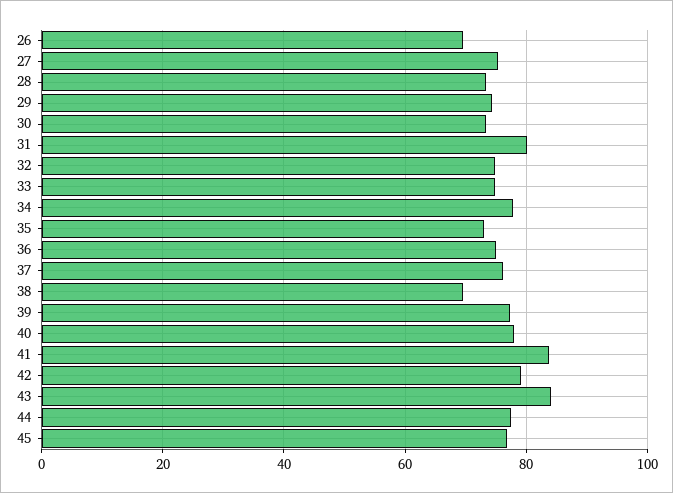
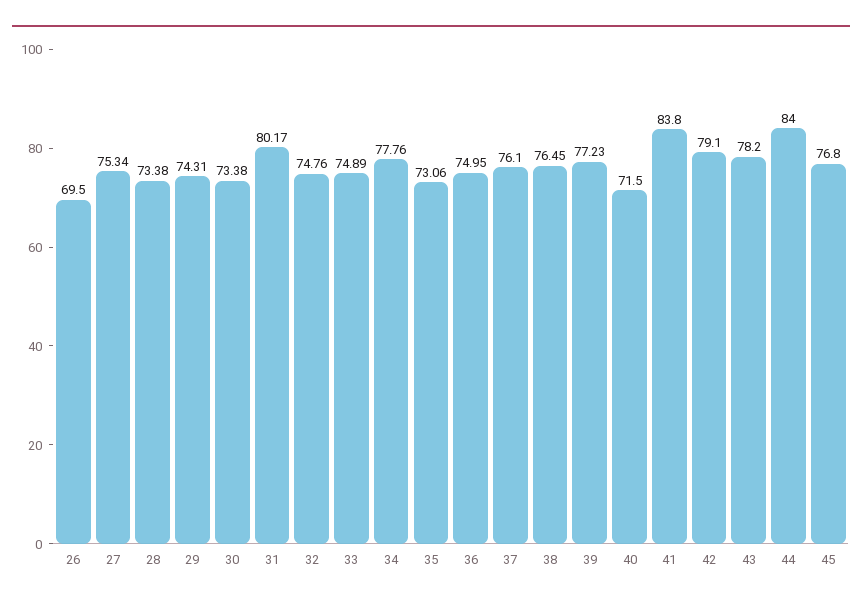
  {
    "26": 69.5,
    "27": 75.34,
    "28": 73.38,
    "29": 74.31,
    "30": 73.38,
    "31": 80.17,
    "32": 74.76,
    "33": 74.89,
    "34": 77.76,
    "35": 73.06,
    "36": 74.95,
    "37": 76.1,
-   "38": 70,
+   "38": 76.45,
    "39": 77.23,
-   "40": 78,
+   "40": 71.5,
    "41": 83.8,
    "42": 79.1,
-   "43": 84,
+   "43": 78.2,
-   "44": 78,
+   "44": 84,
    "45": 76.8
  }

